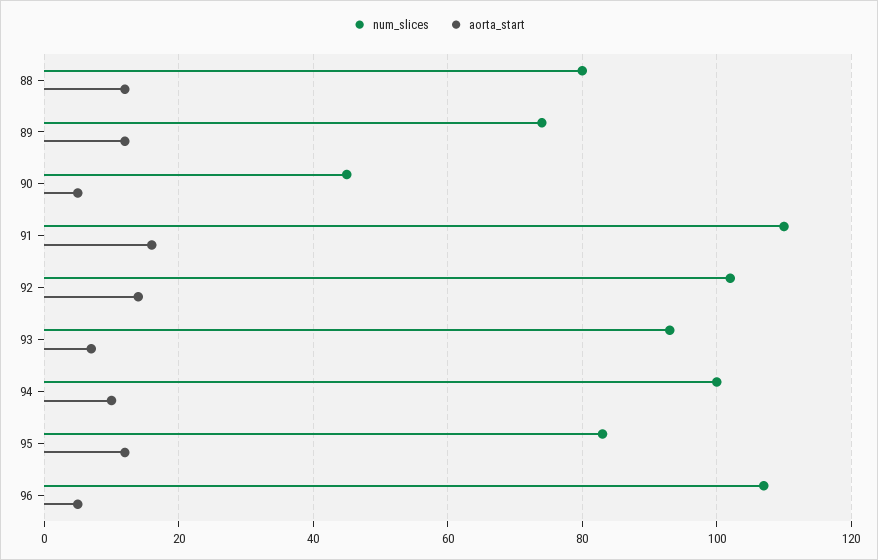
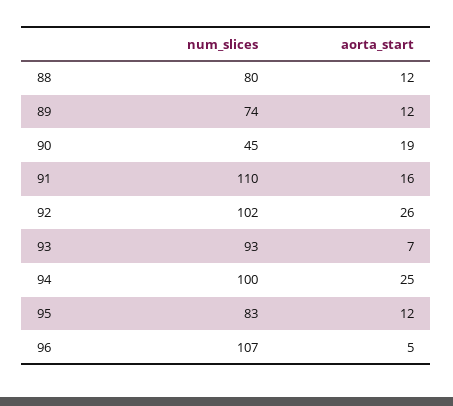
  {
    "num_slices": {
      "88": 80,
      "89": 74,
      "90": 45,
      "91": 110,
      "92": 102,
      "93": 93,
      "94": 100,
      "95": 83,
      "96": 107
    },
    "aorta_start": {
      "88": 12,
      "89": 12,
-     "90": 5,
+     "90": 19,
      "91": 16,
-     "92": 15,
+     "92": 26,
      "93": 7,
-     "94": 10,
+     "94": 25,
      "95": 12,
      "96": 5
    }
  }

